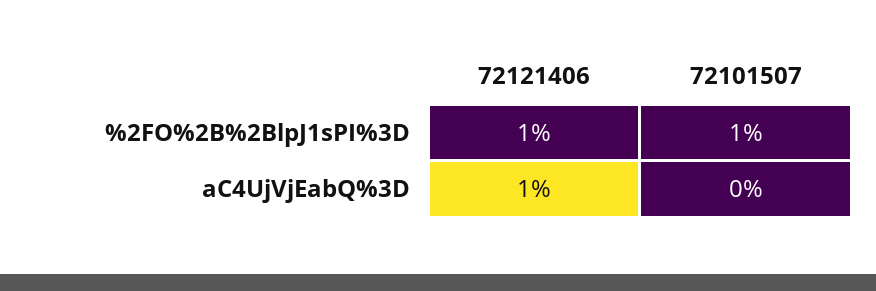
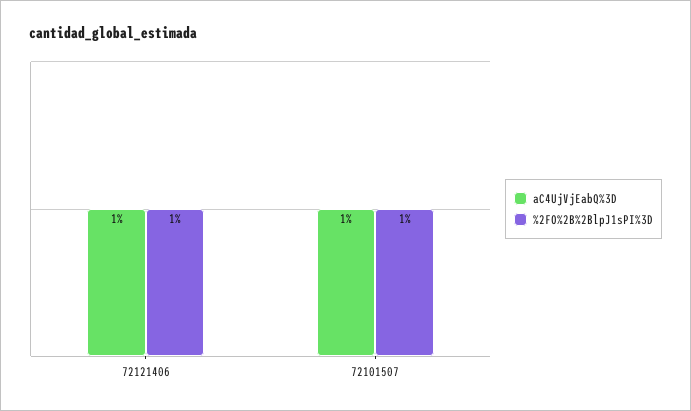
  {
    "%2FO%2B%2BlpJ1sPI%3D": {
      "72121406": 1,
      "72101507": 1
    },
    "aC4UjVjEabQ%3D": {
      "72121406": 1,
-     "72101507": 0
+     "72101507": 1
    }
  }

